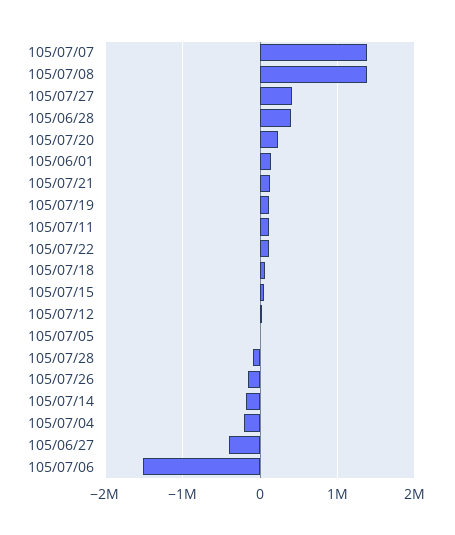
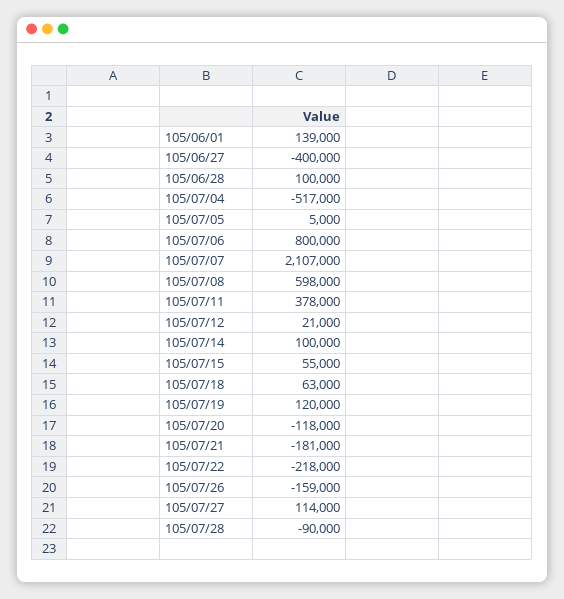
  {
-   "105/07/07": 1400000,
+   "105/07/07": 2107000,
-   "105/07/08": 1400000,
+   "105/07/08": 598000,
-   "105/07/27": 400000,
+   "105/07/27": 114000,
-   "105/06/28": 400000,
+   "105/06/28": 100000,
-   "105/07/20": 200000,
+   "105/07/20": -118000,
    "105/06/01": 139000,
-   "105/07/21": 100000,
+   "105/07/21": -181000,
    "105/07/19": 120000,
-   "105/07/11": 100000,
+   "105/07/11": 378000,
-   "105/07/22": 100000,
+   "105/07/22": -218000,
    "105/07/18": 63000,
    "105/07/15": 55000,
    "105/07/12": 21000,
    "105/07/05": 5000,
    "105/07/28": -90000,
    "105/07/26": -159000,
-   "105/07/14": -200000,
+   "105/07/14": 100000,
-   "105/07/04": -200000,
+   "105/07/04": -517000,
    "105/06/27": -400000,
-   "105/07/06": -1500000
+   "105/07/06": 800000
  }

